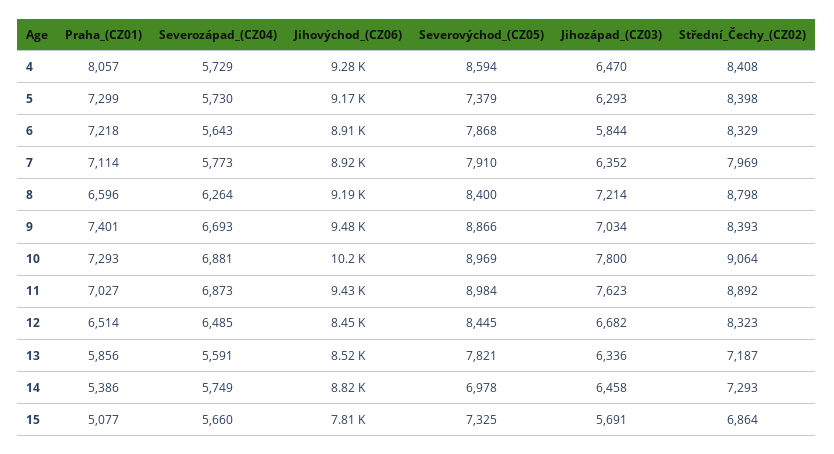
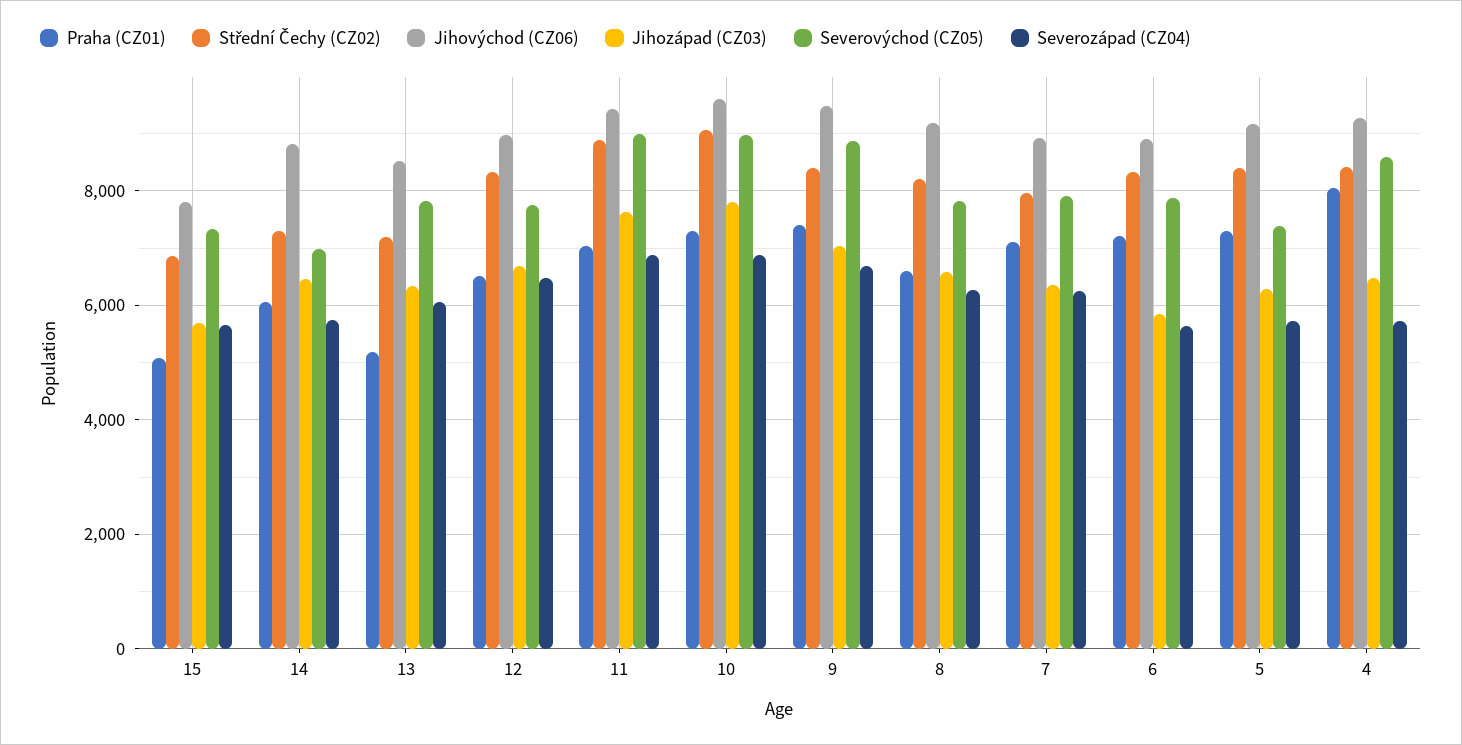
  {
    "Praha_(CZ01)": {
      "4": 8057,
      "5": 7299,
      "6": 7218,
      "7": 7114,
      "8": 6596,
      "9": 7401,
      "10": 7293,
      "11": 7027,
      "12": 6514,
-     "13": 5856,
+     "13": 5200,
-     "14": 5386,
+     "14": 6000,
      "15": 5077
    },
    "Severozápad_(CZ04)": {
      "4": 5729,
      "5": 5730,
      "6": 5643,
-     "7": 5773,
+     "7": 6200,
      "8": 6264,
      "9": 6693,
      "10": 6881,
      "11": 6873,
      "12": 6485,
-     "13": 5591,
+     "13": 6000,
      "14": 5749,
      "15": 5660
    },
    "Jihovýchod_(CZ06)": {
      "4": 9280,
      "5": 9170,
      "6": 8910,
      "7": 8920,
      "8": 9190,
      "9": 9480,
-     "10": 10200,
+     "10": 9600,
      "11": 9430,
-     "12": 8450,
+     "12": 9000,
      "13": 8520,
      "14": 8820,
      "15": 7810
    },
    "Severovýchod_(CZ05)": {
      "4": 8594,
      "5": 7379,
      "6": 7868,
      "7": 7910,
-     "8": 8400,
+     "8": 7800,
      "9": 8866,
      "10": 8969,
      "11": 8984,
-     "12": 8445,
+     "12": 7800,
      "13": 7821,
      "14": 6978,
      "15": 7325
    },
    "Jihozápad_(CZ03)": {
      "4": 6470,
      "5": 6293,
      "6": 5844,
      "7": 6352,
-     "8": 7214,
+     "8": 6600,
      "9": 7034,
      "10": 7800,
      "11": 7623,
      "12": 6682,
      "13": 6336,
      "14": 6458,
      "15": 5691
    },
    "Střední_Čechy_(CZ02)": {
      "4": 8408,
      "5": 8398,
      "6": 8329,
      "7": 7969,
-     "8": 8798,
+     "8": 8200,
      "9": 8393,
      "10": 9064,
      "11": 8892,
      "12": 8323,
      "13": 7187,
      "14": 7293,
      "15": 6864
    }
  }

